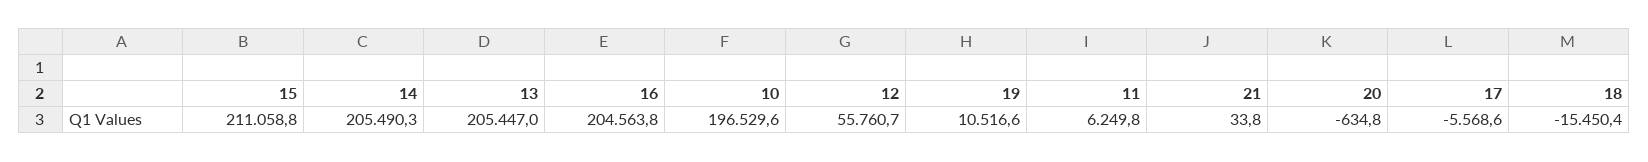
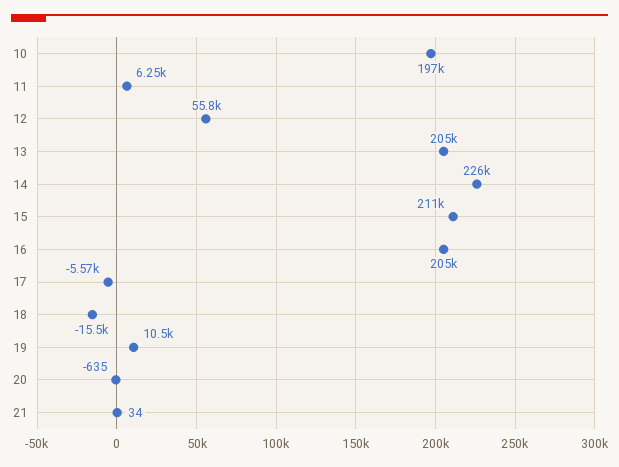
  {
    "15": 211058.8,
-   "14": 205490.3,
+   "14": 226000,
    "13": 205447,
    "16": 204563.8,
    "10": 196529.6,
    "12": 55760.7,
    "19": 10516.6,
    "11": 6249.8,
    "21": 33.8,
    "20": -634.8,
    "17": -5568.6,
    "18": -15450.4
  }

